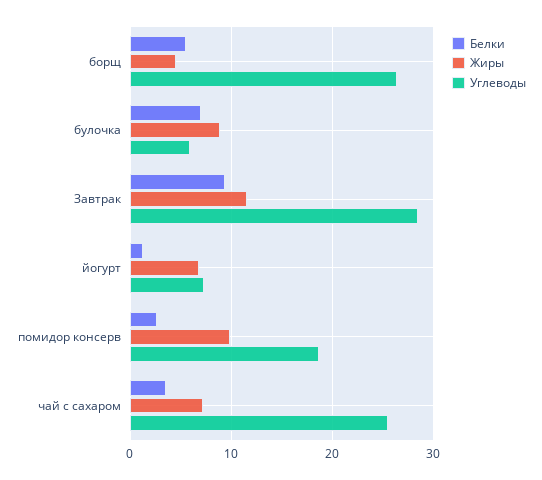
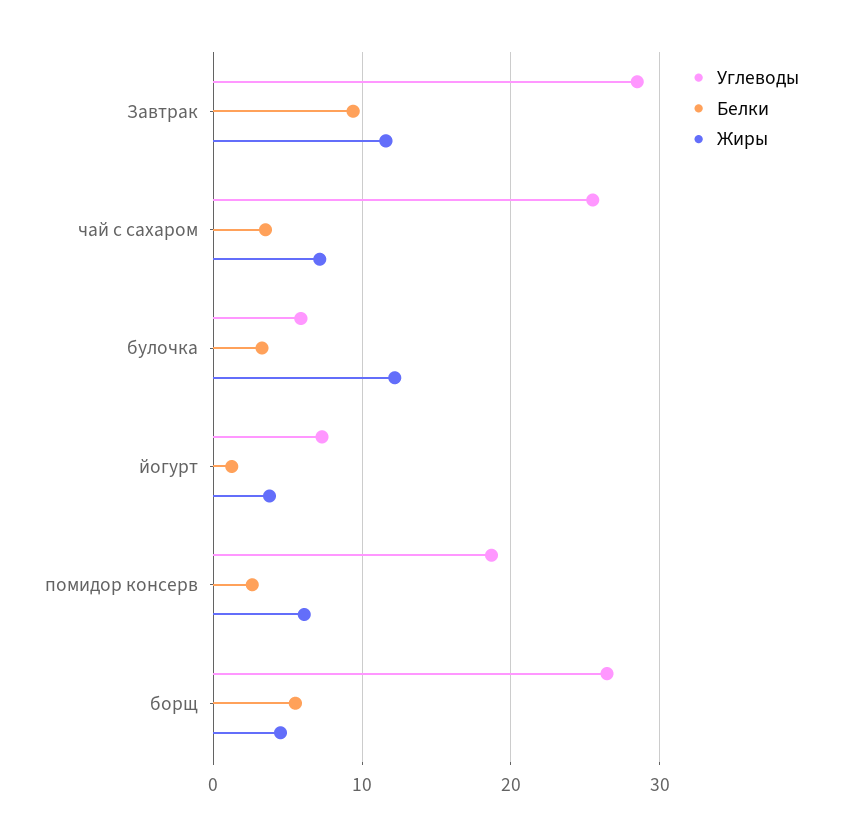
  {
    "Белки": {
      "борщ": 6,
-     "булочка": 7,
+     "булочка": 3,
      "Завтрак": 9,
      "йогурт": 1,
      "помидор консерв": 3,
      "чай с сахаром": 4
    },
    "Жиры": {
      "борщ": 5,
-     "булочка": 9,
+     "булочка": 12,
      "Завтрак": 12,
-     "йогурт": 7,
+     "йогурт": 4,
-     "помидор консерв": 10,
+     "помидор консерв": 6,
      "чай с сахаром": 7
    },
    "Углеводы": {
      "борщ": 26,
      "булочка": 6,
      "Завтрак": 28,
      "йогурт": 7,
      "помидор консерв": 19,
      "чай с сахаром": 25
    }
  }

